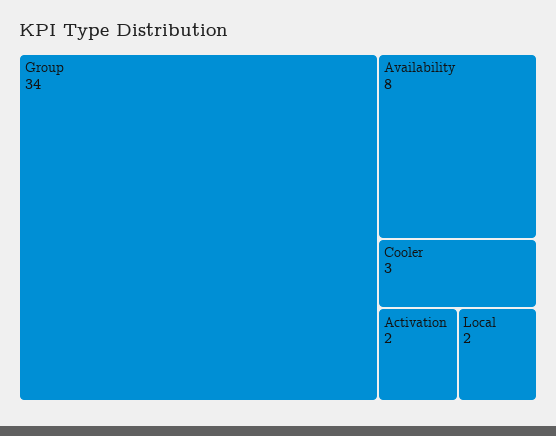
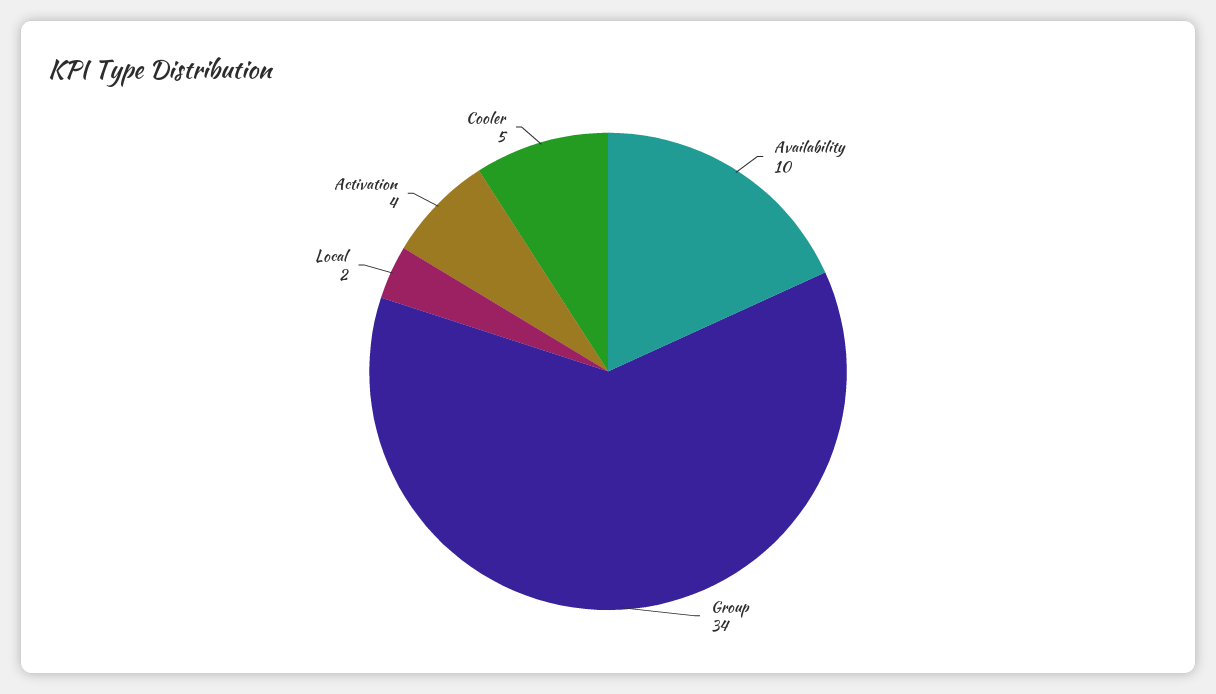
  {
    "Group": 34,
-   "Availability": 8,
+   "Availability": 10,
-   "Cooler": 3,
+   "Cooler": 5,
-   "Activation": 2,
+   "Activation": 4,
    "Local": 2
  }

